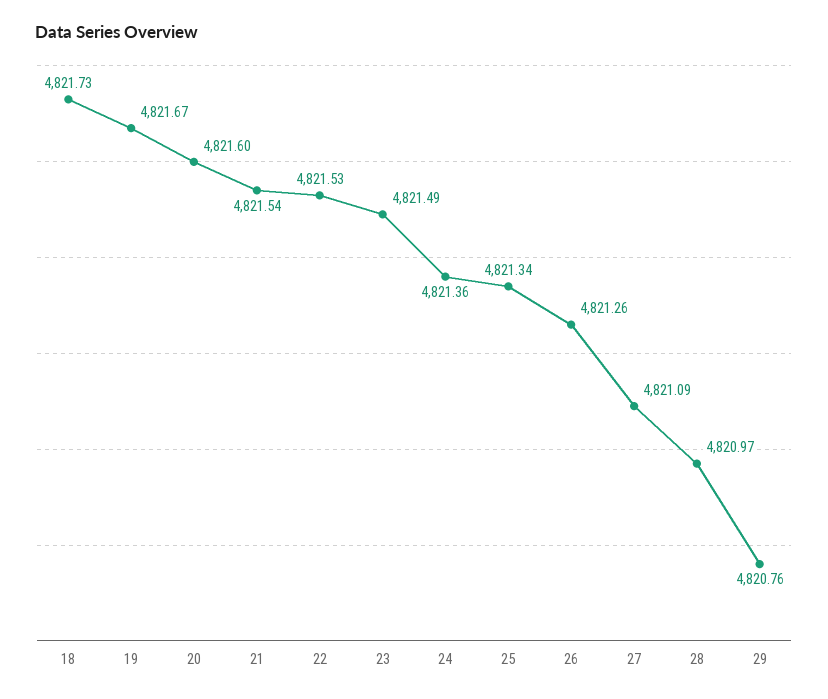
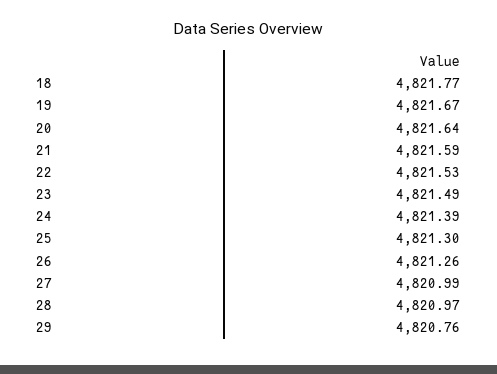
  {
-   "18": 4821.73,
+   "18": 4821.77,
    "19": 4821.67,
-   "20": 4821.6,
+   "20": 4821.64,
-   "21": 4821.54,
+   "21": 4821.59,
    "22": 4821.53,
    "23": 4821.49,
-   "24": 4821.36,
+   "24": 4821.39,
-   "25": 4821.34,
+   "25": 4821.3,
    "26": 4821.26,
-   "27": 4821.09,
+   "27": 4820.99,
    "28": 4820.97,
    "29": 4820.76
  }

